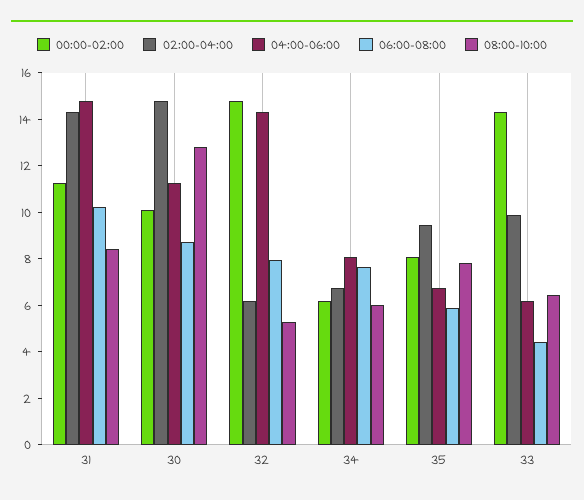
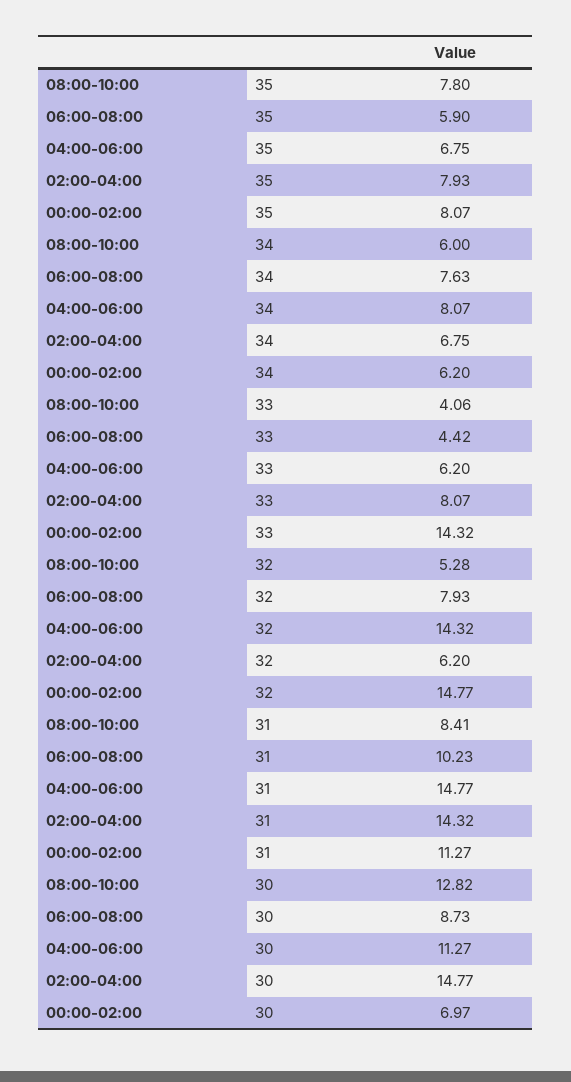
  {
    "00:00-02:00": {
      "31": 11.27,
-     "30": 10,
+     "30": 6.97,
      "32": 14.77,
      "34": 6.2,
      "35": 8.07,
      "33": 14.32
    },
    "02:00-04:00": {
      "31": 14.32,
      "30": 14.77,
      "32": 6.2,
      "34": 6.75,
-     "35": 9.5,
+     "35": 7.93,
-     "33": 10
+     "33": 8.07
    },
    "04:00-06:00": {
      "31": 14.77,
      "30": 11.27,
      "32": 14.32,
      "34": 8.07,
      "35": 6.75,
      "33": 6.2
    },
    "06:00-08:00": {
      "31": 10.23,
      "30": 8.73,
      "32": 7.93,
      "34": 7.63,
      "35": 5.9,
      "33": 4.42
    },
    "08:00-10:00": {
      "31": 8.41,
      "30": 12.82,
      "32": 5.28,
      "34": 6,
      "35": 7.8,
-     "33": 6.5
+     "33": 4.06
    }
  }

